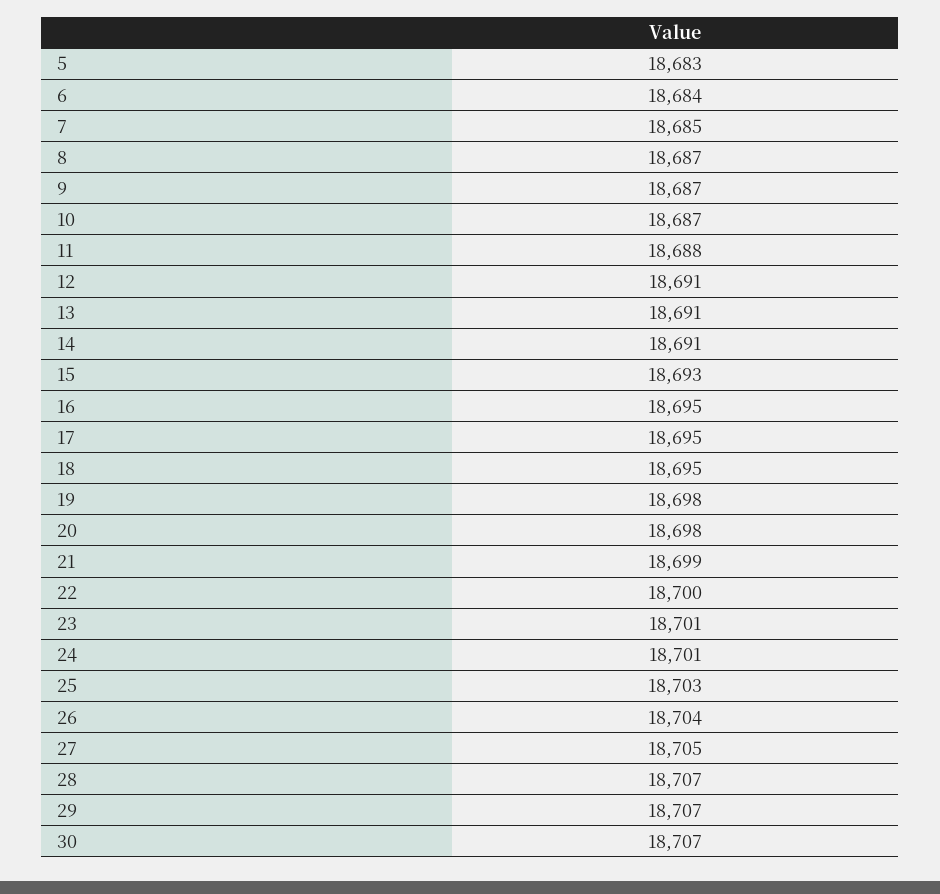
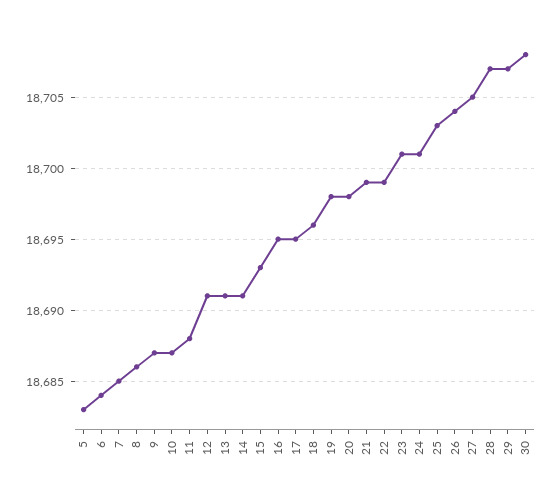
  {
    "5": 18683,
    "6": 18684,
    "7": 18685,
-   "8": 18687,
+   "8": 18686,
    "9": 18687,
    "10": 18687,
    "11": 18688,
    "12": 18691,
    "13": 18691,
    "14": 18691,
    "15": 18693,
    "16": 18695,
    "17": 18695,
-   "18": 18695,
+   "18": 18696,
    "19": 18698,
    "20": 18698,
    "21": 18699,
-   "22": 18700,
+   "22": 18699,
    "23": 18701,
    "24": 18701,
    "25": 18703,
    "26": 18704,
    "27": 18705,
    "28": 18707,
    "29": 18707,
-   "30": 18707
+   "30": 18708
  }

